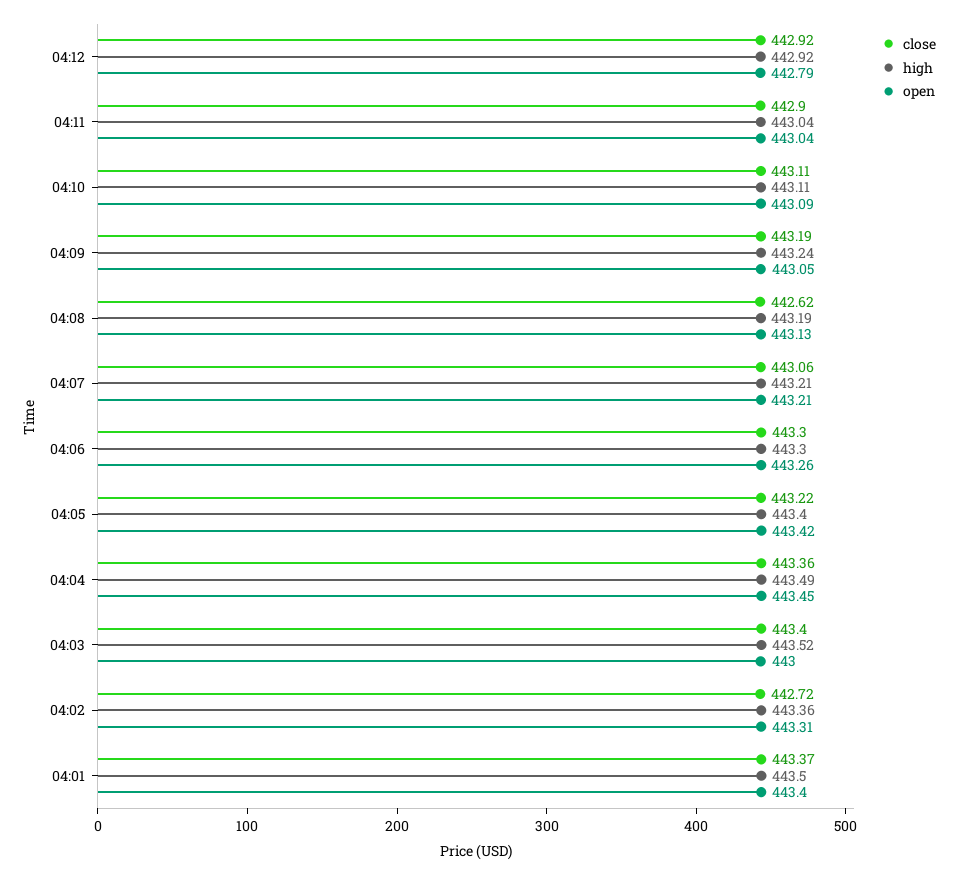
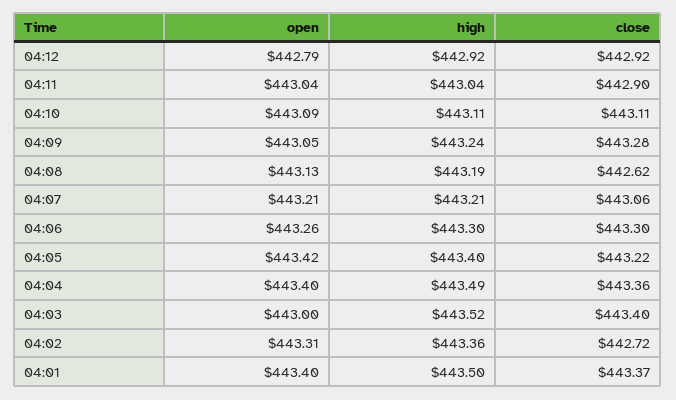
  {
    "close": {
      "04:12": 442.92,
      "04:11": 442.9,
      "04:10": 443.11,
-     "04:09": 443.19,
+     "04:09": 443.28,
      "04:08": 442.62,
      "04:07": 443.06,
      "04:06": 443.3,
      "04:05": 443.22,
      "04:04": 443.36,
      "04:03": 443.4,
      "04:02": 442.72,
      "04:01": 443.37
    },
    "high": {
      "04:12": 442.92,
      "04:11": 443.04,
      "04:10": 443.11,
      "04:09": 443.24,
      "04:08": 443.19,
      "04:07": 443.21,
      "04:06": 443.3,
      "04:05": 443.4,
      "04:04": 443.49,
      "04:03": 443.52,
      "04:02": 443.36,
      "04:01": 443.5
    },
    "open": {
      "04:12": 442.79,
      "04:11": 443.04,
      "04:10": 443.09,
      "04:09": 443.05,
      "04:08": 443.13,
      "04:07": 443.21,
      "04:06": 443.26,
      "04:05": 443.42,
-     "04:04": 443.45,
+     "04:04": 443.4,
      "04:03": 443,
      "04:02": 443.31,
      "04:01": 443.4
    }
  }

